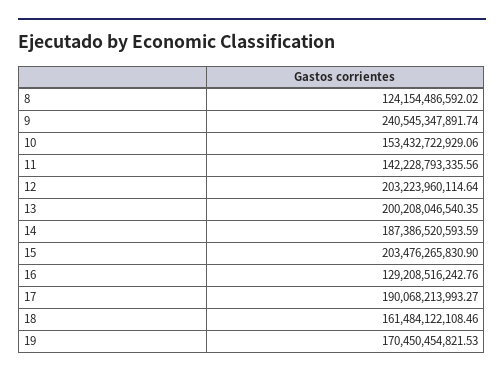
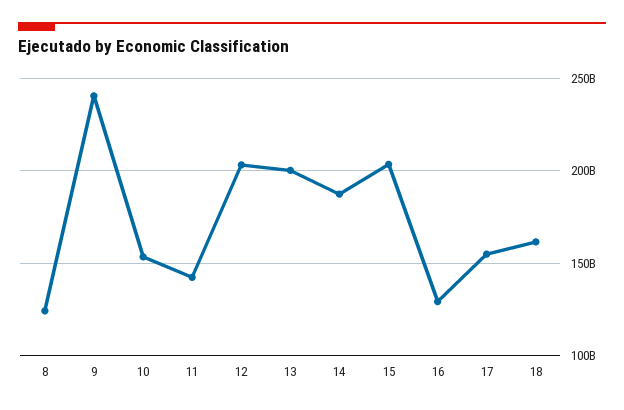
  {
    "8": 124154486592.02,
    "9": 240545347891.74,
    "10": 153432722929.06,
    "11": 142228793335.56,
    "12": 203223960114.64,
    "13": 200208046540.35,
    "14": 187386520593.59,
    "15": 203476265830.9,
    "16": 129208516242.76,
-   "17": 190068213993.27,
+   "17": 155000000000,
-   "18": 161484122108.46,
+   "18": 161484122108.46
-   "19": 170450454821.53
  }

